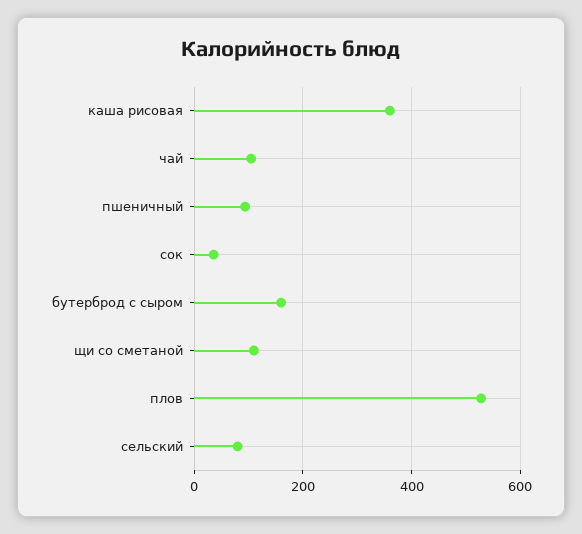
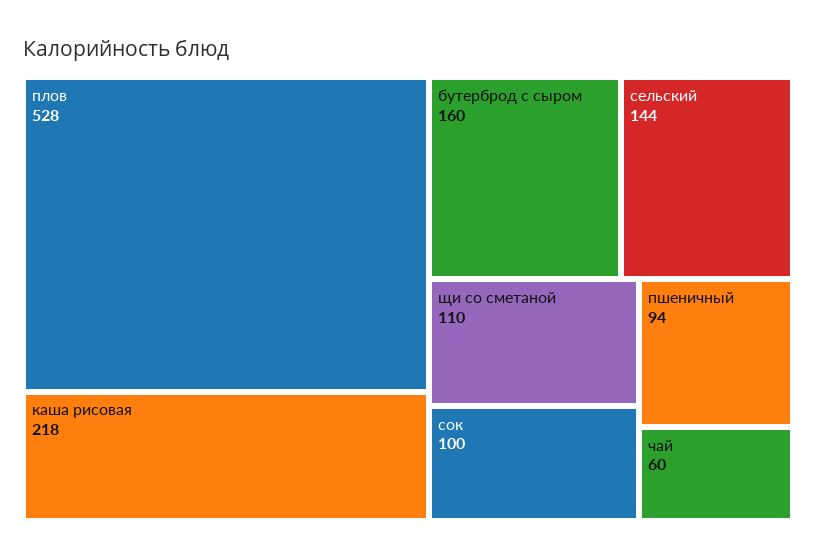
  {
-   "каша рисовая": 360,
+   "каша рисовая": 218,
-   "чай": 100,
+   "чай": 60,
    "пшеничный": 94,
-   "сок": 40,
+   "сок": 100,
    "бутерброд с сыром": 160,
    "щи со сметаной": 110,
    "плов": 528,
-   "сельский": 80
+   "сельский": 144
  }

